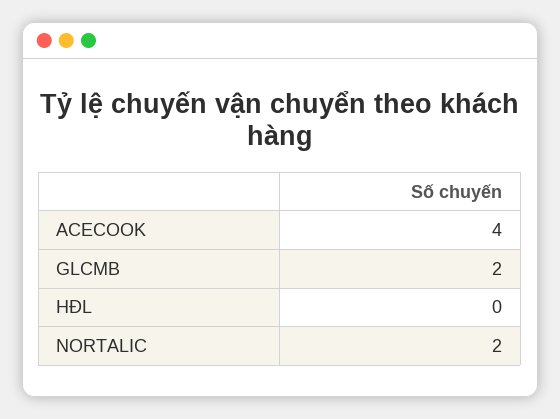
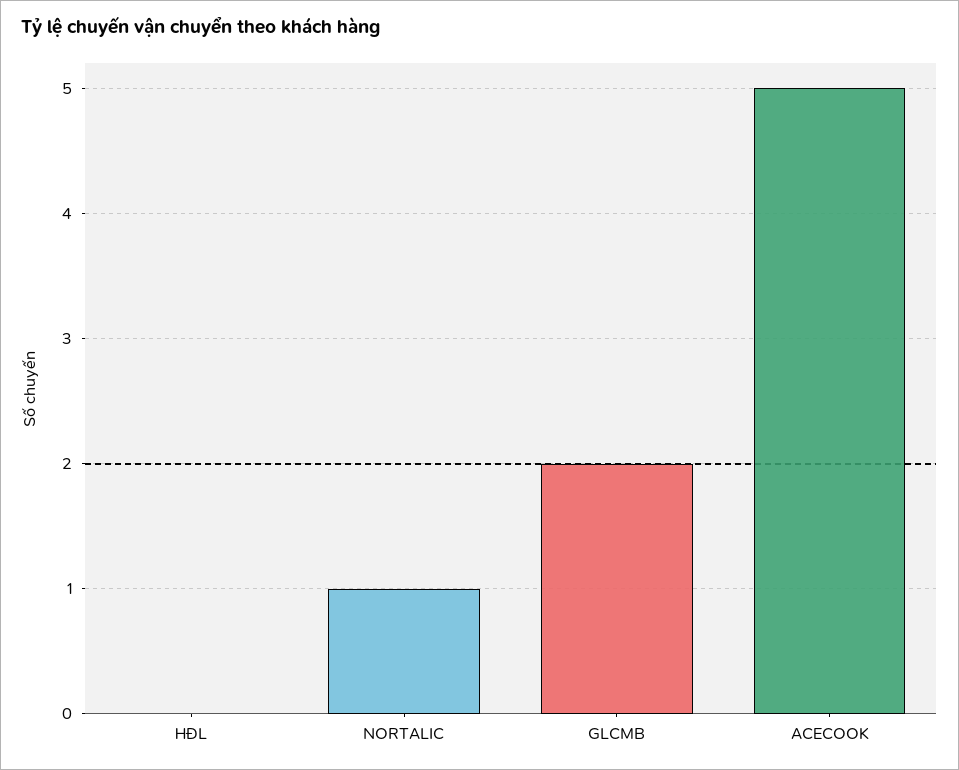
  {
-   "ACECOOK": 4,
+   "ACECOOK": 5,
    "GLCMB": 2,
    "HĐL": 0,
-   "NORTALIC": 2
+   "NORTALIC": 1
  }

